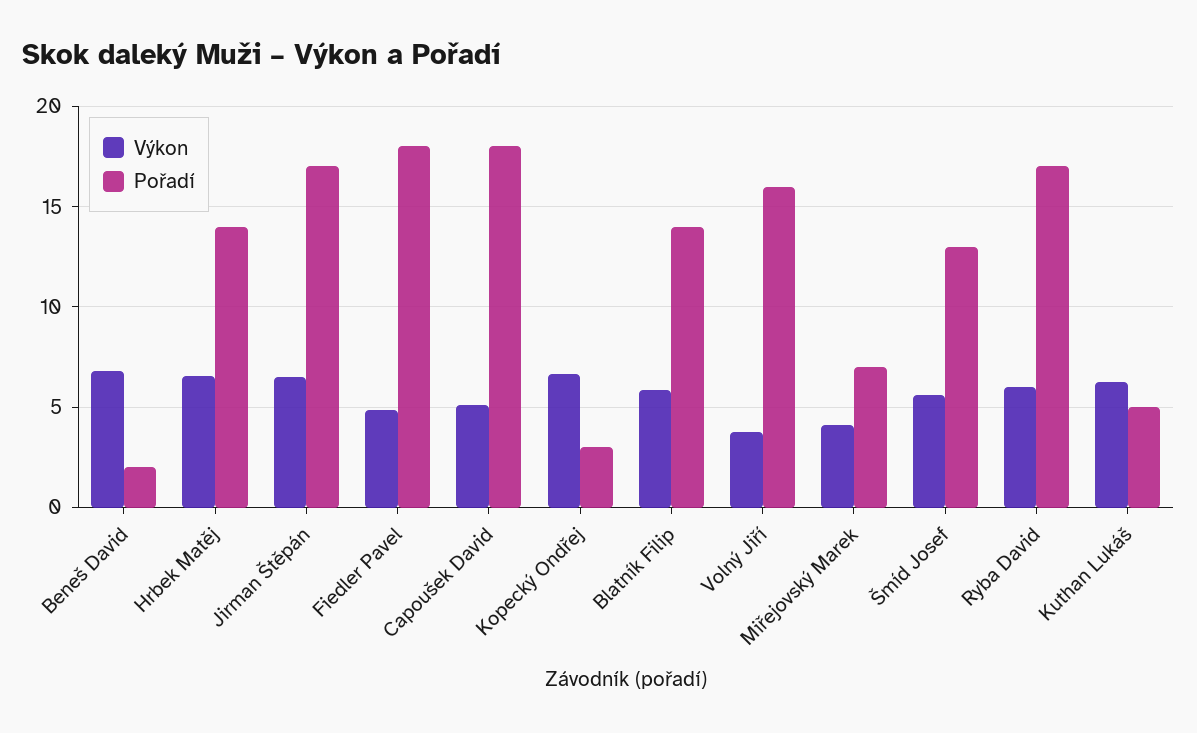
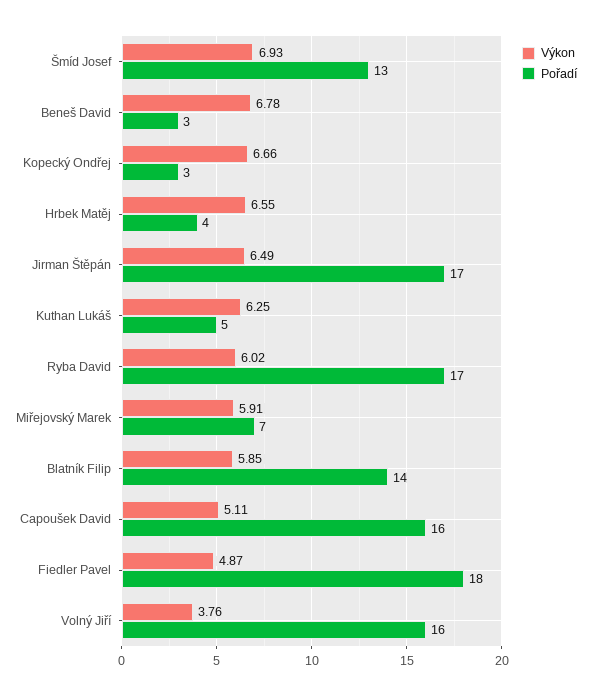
  {
    "Výkon": {
      "Beneš David": 6.78,
      "Hrbek Matěj": 6.55,
      "Jirman Štěpán": 6.49,
      "Fiedler Pavel": 4.87,
      "Capoušek David": 5.11,
      "Kopecký Ondřej": 6.66,
      "Blatník Filip": 5.85,
      "Volný Jiří": 3.76,
-     "Miřejovský Marek": 4,
+     "Miřejovský Marek": 5.91,
-     "Šmíd Josef": 5.5,
+     "Šmíd Josef": 6.93,
      "Ryba David": 6.02,
      "Kuthan Lukáš": 6.25
    },
    "Pořadí": {
-     "Beneš David": 2,
+     "Beneš David": 3,
-     "Hrbek Matěj": 14,
+     "Hrbek Matěj": 4,
      "Jirman Štěpán": 17,
      "Fiedler Pavel": 18,
-     "Capoušek David": 18,
+     "Capoušek David": 16,
      "Kopecký Ondřej": 3,
      "Blatník Filip": 14,
      "Volný Jiří": 16,
      "Miřejovský Marek": 7,
      "Šmíd Josef": 13,
      "Ryba David": 17,
      "Kuthan Lukáš": 5
    }
  }

